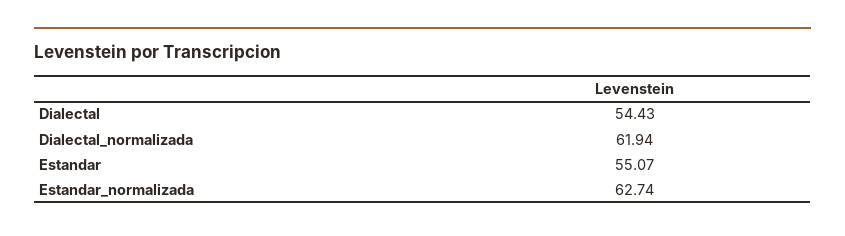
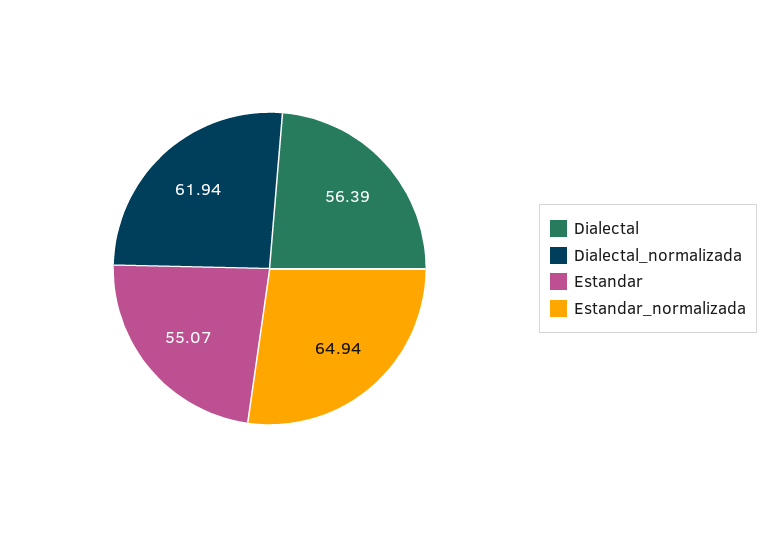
  {
-   "Dialectal": 54.43,
+   "Dialectal": 56.39,
    "Dialectal_normalizada": 61.94,
    "Estandar": 55.07,
-   "Estandar_normalizada": 62.74
+   "Estandar_normalizada": 64.94
  }

